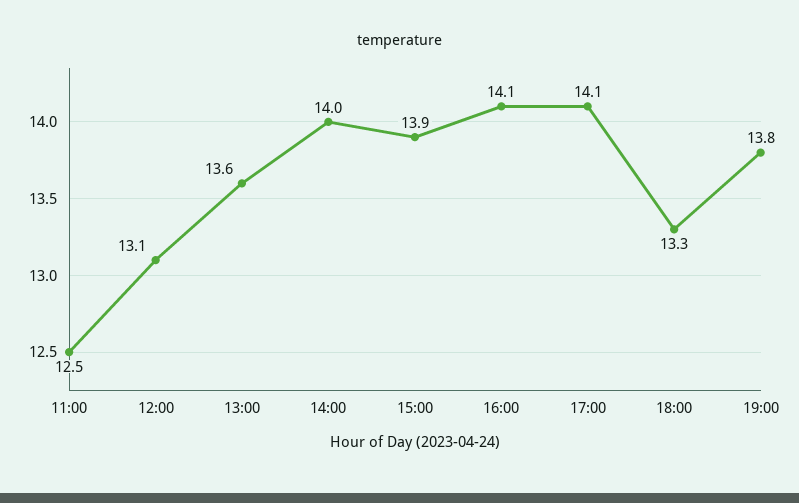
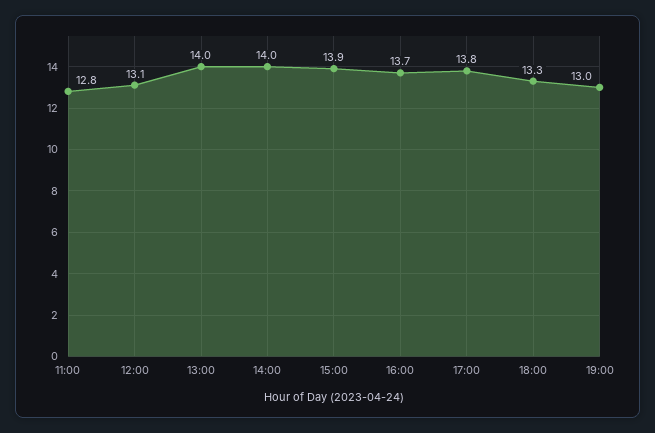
  {
-   "11:00": 12.5,
+   "11:00": 12.8,
    "12:00": 13.1,
-   "13:00": 13.6,
+   "13:00": 14,
    "14:00": 14,
    "15:00": 13.9,
-   "16:00": 14.1,
+   "16:00": 13.7,
-   "17:00": 14.1,
+   "17:00": 13.8,
    "18:00": 13.3,
-   "19:00": 13.8
+   "19:00": 13
  }

